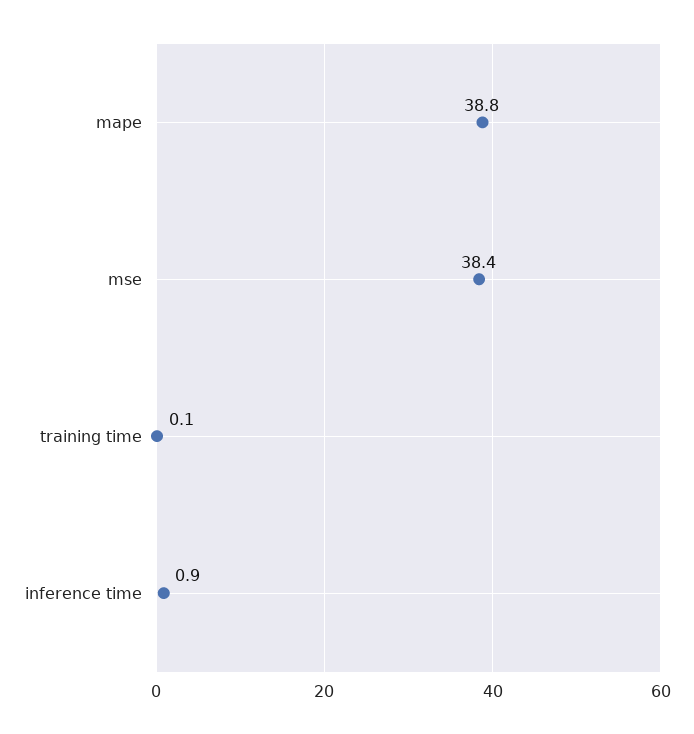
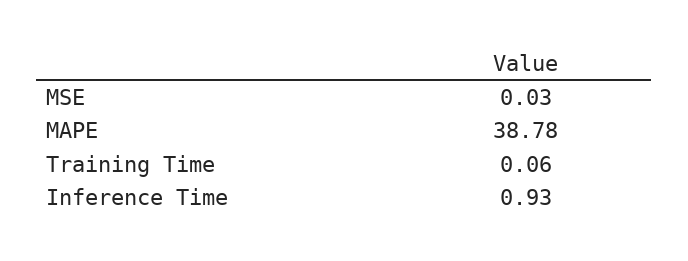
  {
    "mape": 38.78,
-   "mse": 38.4,
+   "mse": 0.03,
    "training time": 0.06,
    "inference time": 0.93
  }

